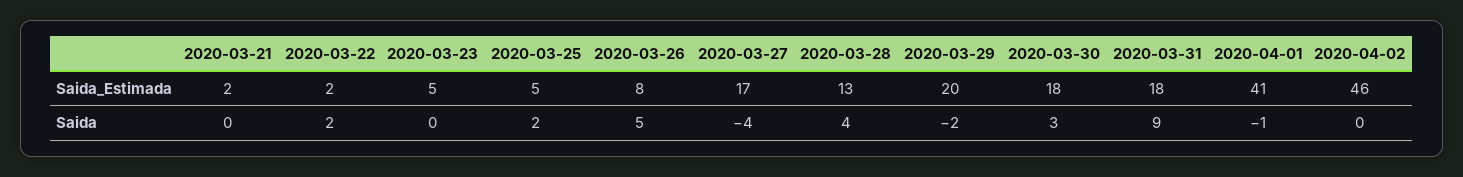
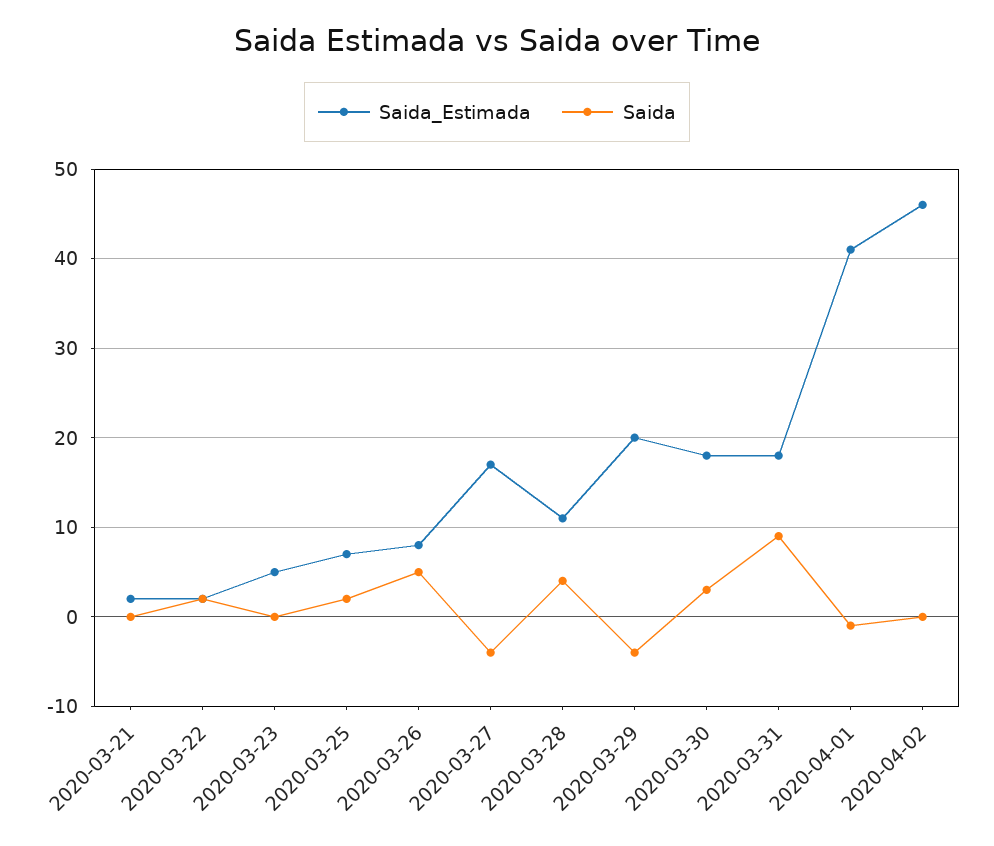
  {
    "Saida_Estimada": {
      "2020-03-21": 2,
      "2020-03-22": 2,
      "2020-03-23": 5,
-     "2020-03-25": 5,
+     "2020-03-25": 7,
      "2020-03-26": 8,
      "2020-03-27": 17,
-     "2020-03-28": 13,
+     "2020-03-28": 11,
      "2020-03-29": 20,
      "2020-03-30": 18,
      "2020-03-31": 18,
      "2020-04-01": 41,
      "2020-04-02": 46
    },
    "Saida": {
      "2020-03-21": 0,
      "2020-03-22": 2,
      "2020-03-23": 0,
      "2020-03-25": 2,
      "2020-03-26": 5,
      "2020-03-27": -4,
      "2020-03-28": 4,
-     "2020-03-29": -2,
+     "2020-03-29": -4,
      "2020-03-30": 3,
      "2020-03-31": 9,
      "2020-04-01": -1,
      "2020-04-02": 0
    }
  }

